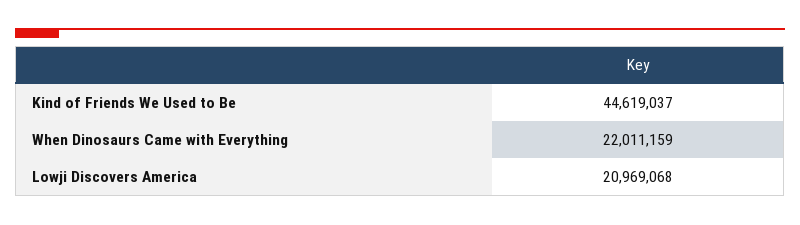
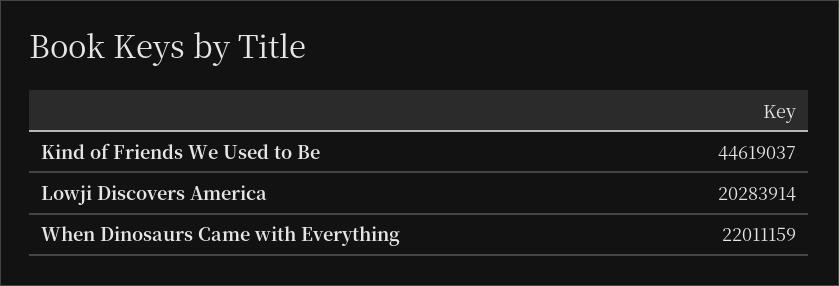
  {
    "Kind of Friends We Used to Be": 44619037,
    "When Dinosaurs Came with Everything": 22011159,
-   "Lowji Discovers America": 20969068
+   "Lowji Discovers America": 20283914
  }

